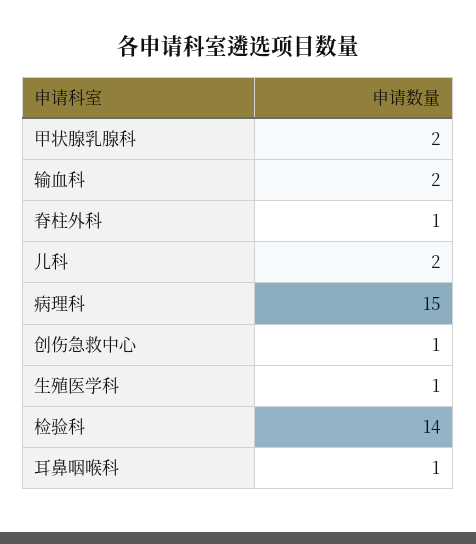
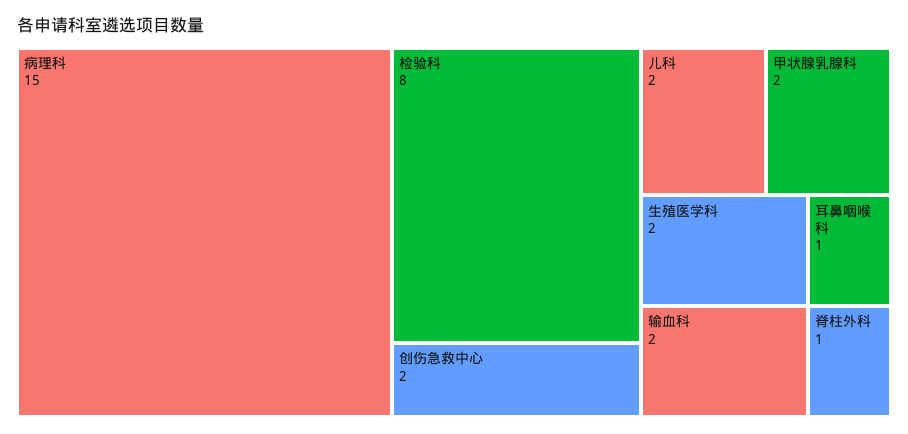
  {
    "甲状腺乳腺科": 2,
    "输血科": 2,
    "脊柱外科": 1,
    "儿科": 2,
    "病理科": 15,
-   "创伤急救中心": 1,
+   "创伤急救中心": 2,
-   "生殖医学科": 1,
+   "生殖医学科": 2,
-   "检验科": 14,
+   "检验科": 8,
    "耳鼻咽喉科": 1
  }

